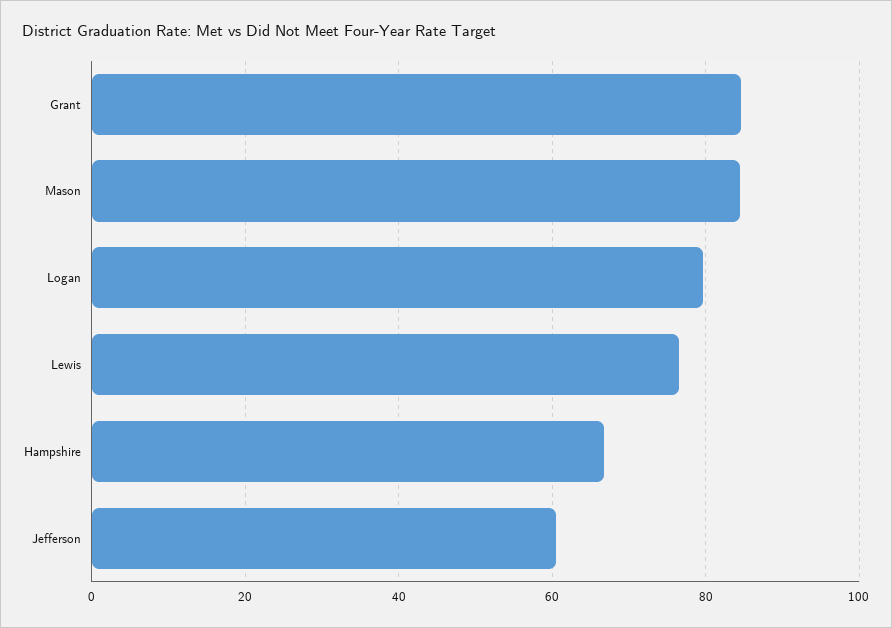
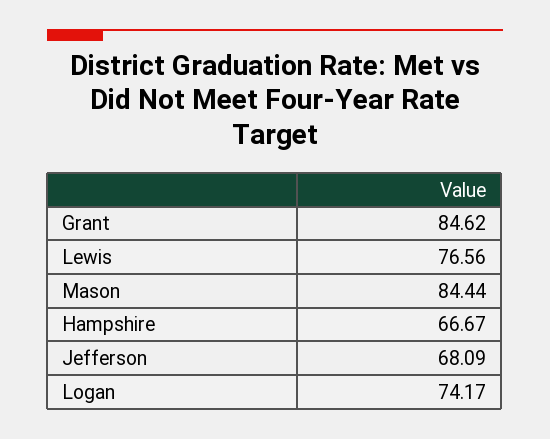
  {
    "Grant": 84.62,
    "Mason": 84.44,
-   "Logan": 80,
+   "Logan": 74.17,
    "Lewis": 76.56,
    "Hampshire": 66.67,
-   "Jefferson": 60
+   "Jefferson": 68.09
  }

